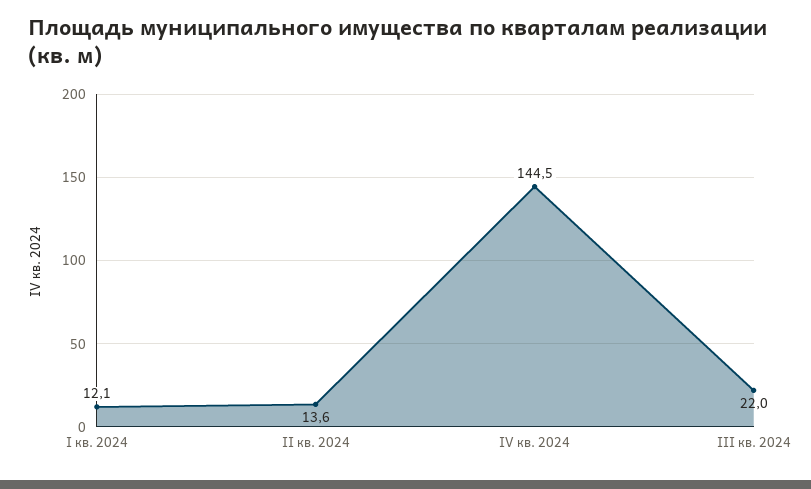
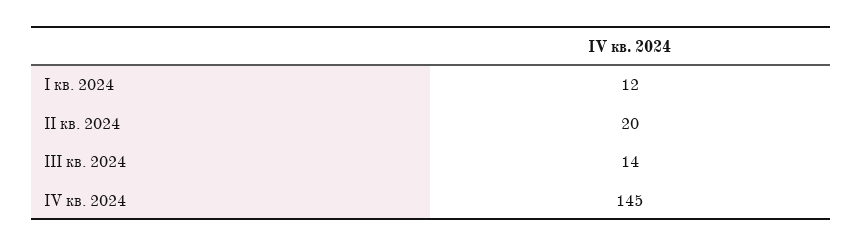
  {
    "I кв. 2024": 12.1,
-   "II кв. 2024": 13.6,
+   "II кв. 2024": 20,
    "IV кв. 2024": 144.5,
-   "III кв. 2024": 22
+   "III кв. 2024": 14
  }

